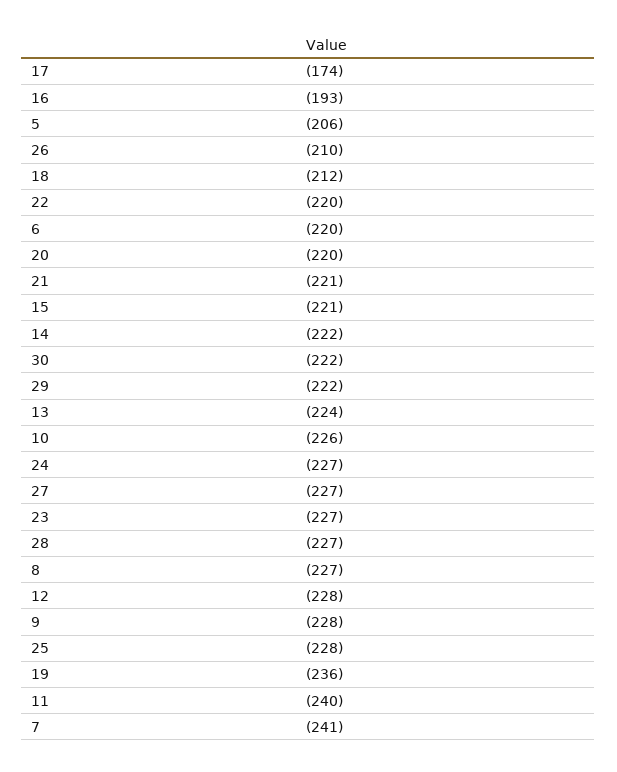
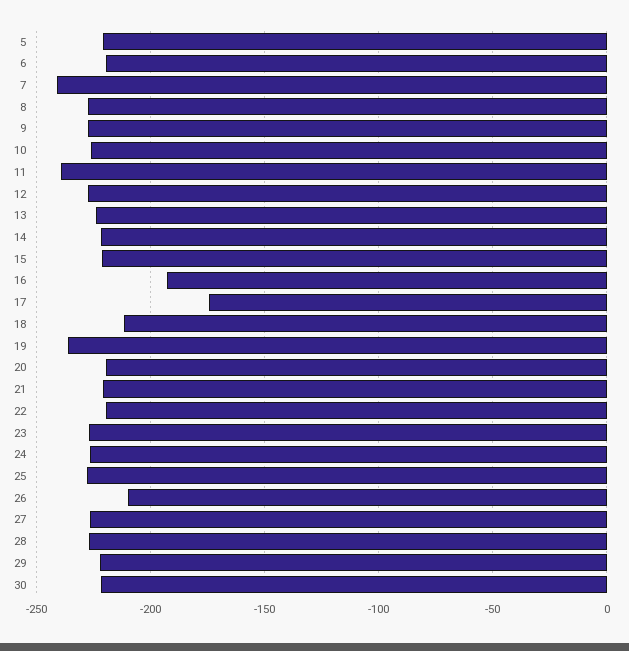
  {
    "17": -174,
    "16": -193,
-   "5": -206,
+   "5": -220,
    "26": -210,
    "18": -212,
    "22": -220,
    "6": -220,
    "20": -220,
    "21": -221,
    "15": -221,
    "14": -222,
    "30": -222,
    "29": -222,
    "13": -224,
    "10": -226,
    "24": -227,
    "27": -227,
    "23": -227,
    "28": -227,
    "8": -227,
    "12": -228,
    "9": -228,
    "25": -228,
    "19": -236,
    "11": -240,
    "7": -241
  }

